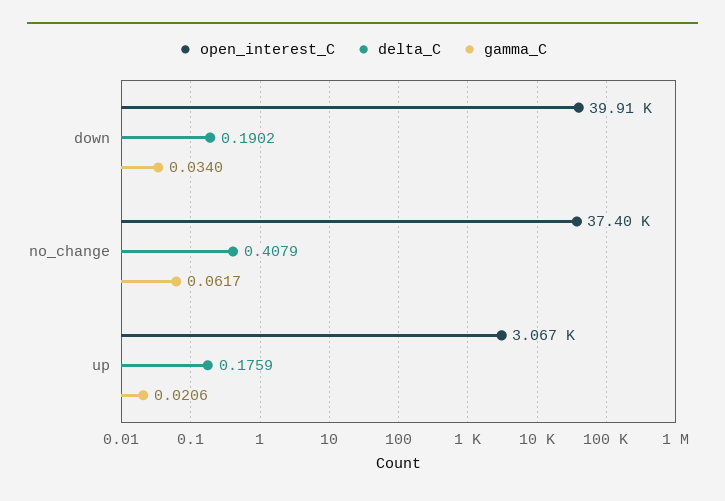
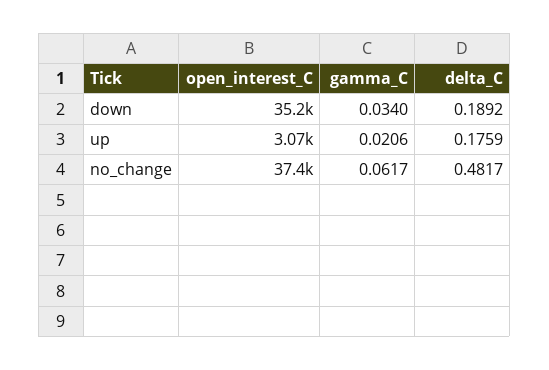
  {
    "open_interest_C": {
-     "down": 39910,
+     "down": 35200,
      "no_change": 37400,
      "up": 3067
    },
    "delta_C": {
-     "down": 0.1902,
+     "down": 0.1892,
-     "no_change": 0.4079,
+     "no_change": 0.4817,
      "up": 0.1759
    },
    "gamma_C": {
      "down": 0.034,
      "no_change": 0.0617,
      "up": 0.0206
    }
  }

